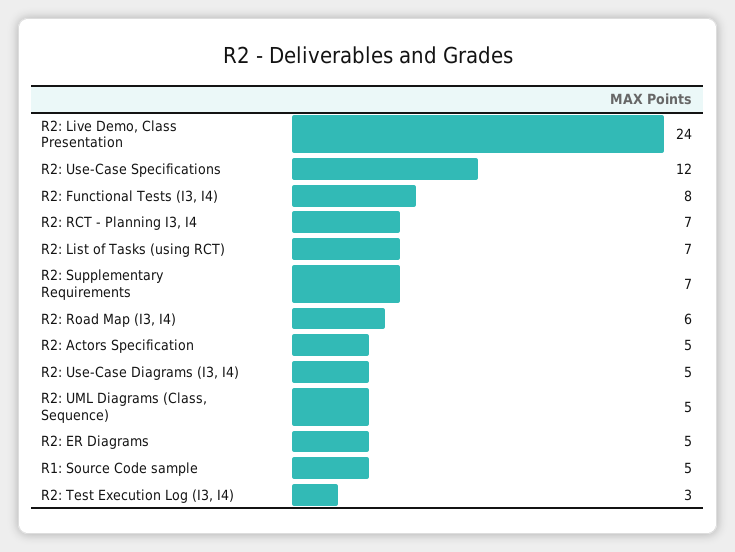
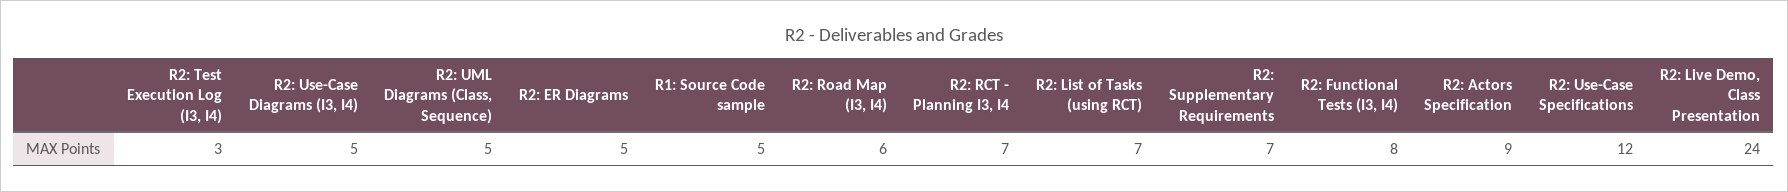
  {
    "R2: Live Demo, Class Presentation": 24,
    "R2: Use-Case Specifications": 12,
    "R2: Functional Tests (I3, I4)": 8,
    "R2: RCT - Planning I3, I4": 7,
    "R2: List of Tasks (using RCT)": 7,
    "R2: Supplementary Requirements": 7,
    "R2: Road Map (I3, I4)": 6,
-   "R2: Actors Specification": 5,
+   "R2: Actors Specification": 9,
    "R2: Use-Case Diagrams (I3, I4)": 5,
    "R2: UML Diagrams (Class, Sequence)": 5,
    "R2: ER Diagrams": 5,
    "R1: Source Code sample": 5,
    "R2: Test Execution Log (I3, I4)": 3
  }

